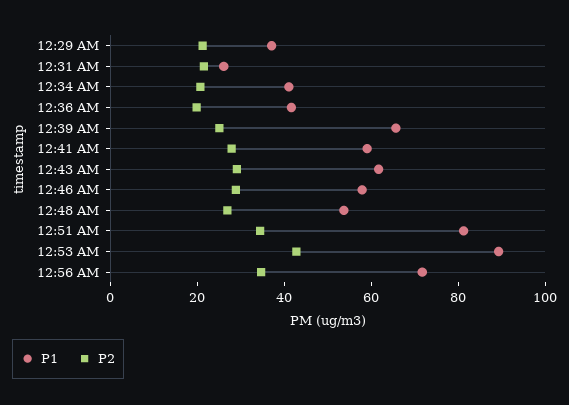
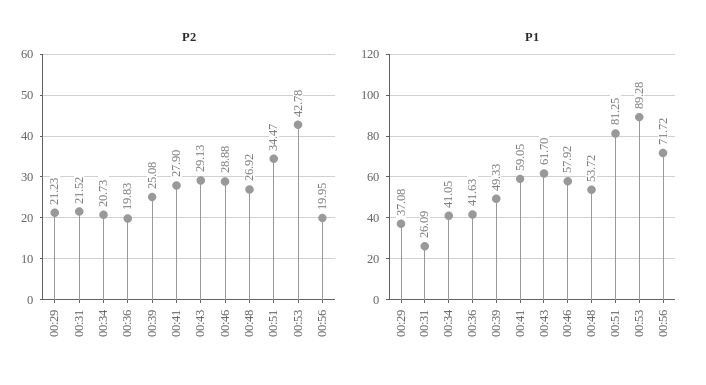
  {
    "P1": {
      "12:29 AM": 37.08,
      "12:31 AM": 26.09,
      "12:34 AM": 41.05,
      "12:36 AM": 41.63,
-     "12:39 AM": 65,
+     "12:39 AM": 49.33,
      "12:41 AM": 59.05,
      "12:43 AM": 61.7,
      "12:46 AM": 57.92,
      "12:48 AM": 53.72,
      "12:51 AM": 81.25,
      "12:53 AM": 89.28,
      "12:56 AM": 71.72
    },
    "P2": {
      "12:29 AM": 21.23,
      "12:31 AM": 21.52,
      "12:34 AM": 20.73,
      "12:36 AM": 19.83,
      "12:39 AM": 25.08,
      "12:41 AM": 27.9,
      "12:43 AM": 29.13,
      "12:46 AM": 28.88,
      "12:48 AM": 26.92,
      "12:51 AM": 34.47,
      "12:53 AM": 42.78,
-     "12:56 AM": 35
+     "12:56 AM": 19.95
    }
  }

